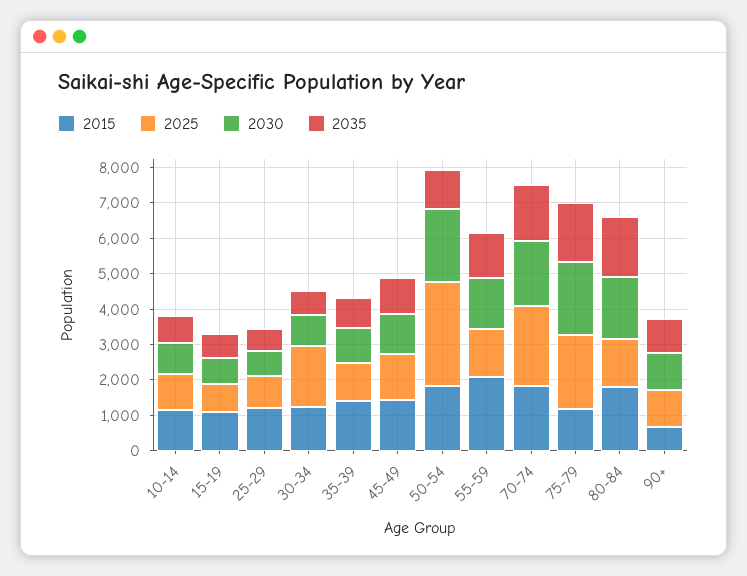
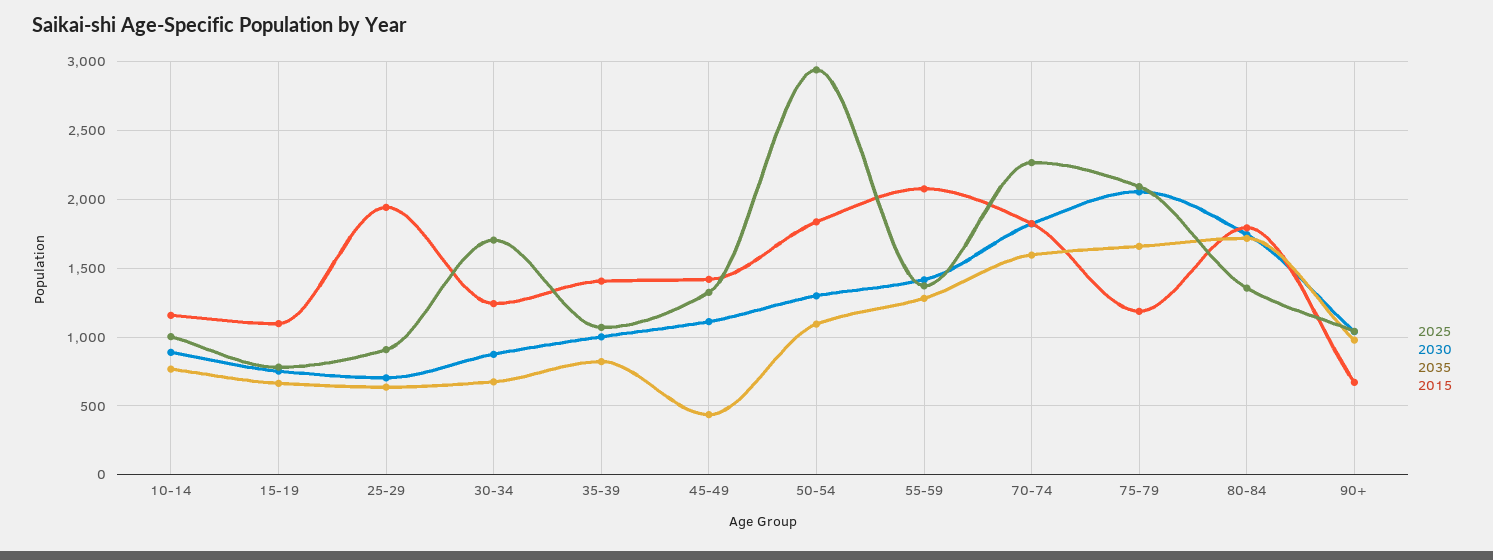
  {
    "2015": {
      "10-14": 1150,
      "15-19": 1100,
-     "25-29": 1250,
+     "25-29": 1950,
      "30-34": 1250,
      "35-39": 1400,
      "45-49": 1400,
      "50-54": 1850,
      "55-59": 2100,
      "70-74": 1800,
      "75-79": 1200,
      "80-84": 1800,
      "90+": 650
    },
    "2025": {
      "10-14": 1000,
      "15-19": 800,
      "25-29": 900,
      "30-34": 1700,
      "35-39": 1050,
      "45-49": 1300,
      "50-54": 2950,
      "55-59": 1350,
      "70-74": 2250,
      "75-79": 2100,
      "80-84": 1350,
      "90+": 1050
    },
    "2030": {
      "10-14": 900,
      "15-19": 750,
      "25-29": 700,
      "30-34": 900,
      "35-39": 1000,
      "45-49": 1100,
-     "50-54": 2000,
+     "50-54": 1300,
      "55-59": 1400,
      "70-74": 1800,
      "75-79": 2050,
      "80-84": 1750,
      "90+": 1050
    },
    "2035": {
      "10-14": 750,
      "15-19": 650,
      "25-29": 650,
      "30-34": 700,
      "35-39": 800,
-     "45-49": 1000,
+     "45-49": 450,
      "50-54": 1100,
      "55-59": 1300,
      "70-74": 1600,
      "75-79": 1650,
      "80-84": 1700,
      "90+": 1000
    }
  }

